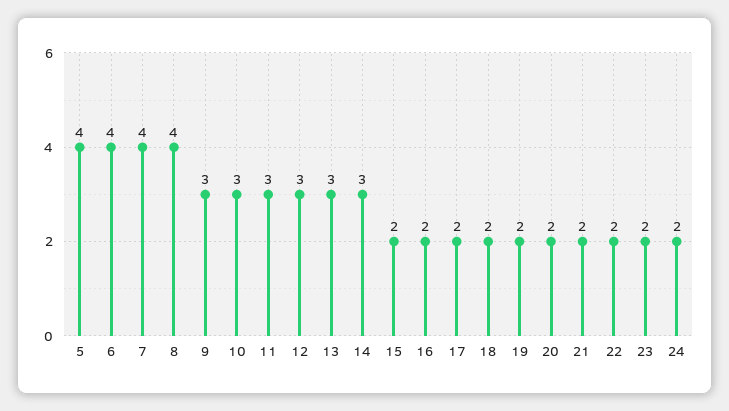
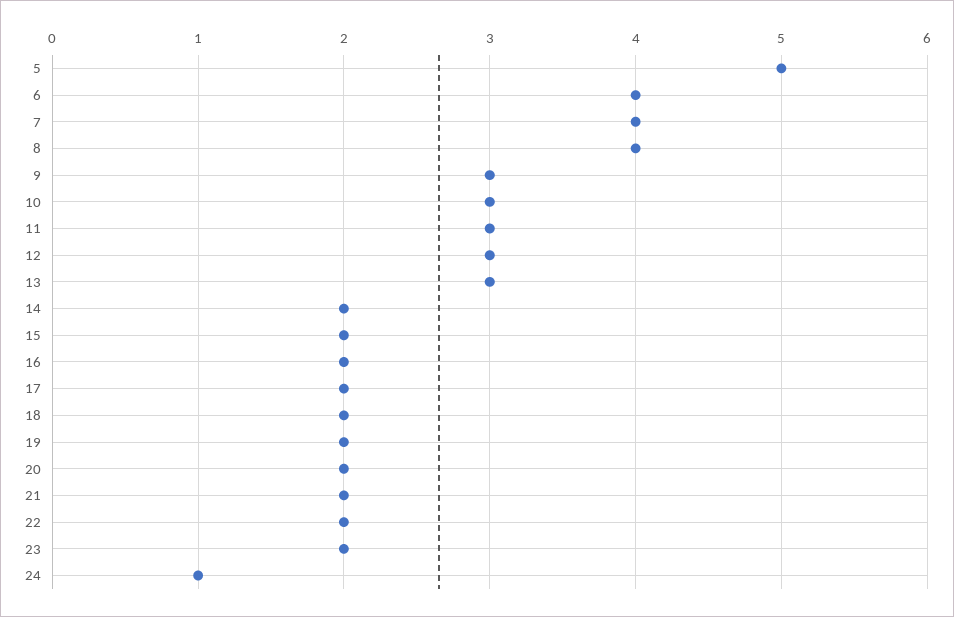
  {
-   "5": 4,
+   "5": 5,
    "6": 4,
    "7": 4,
    "8": 4,
    "9": 3,
    "10": 3,
    "11": 3,
    "12": 3,
    "13": 3,
-   "14": 3,
+   "14": 2,
    "15": 2,
    "16": 2,
    "17": 2,
    "18": 2,
    "19": 2,
    "20": 2,
    "21": 2,
    "22": 2,
    "23": 2,
-   "24": 2
+   "24": 1
  }

